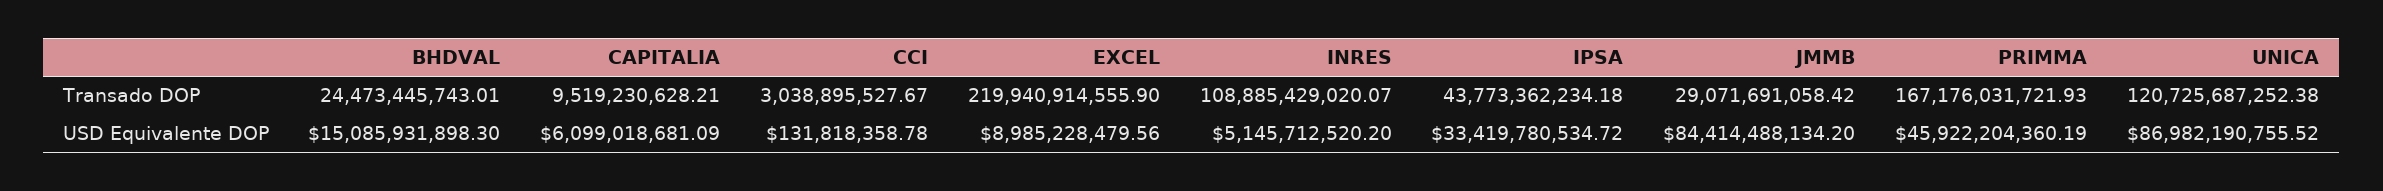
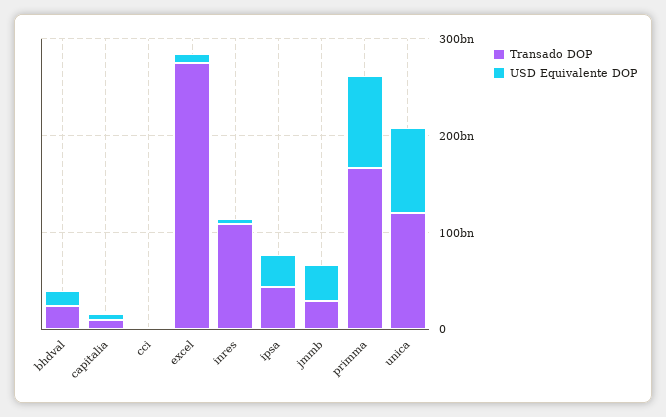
  {
    "Transado DOP": {
      "BHDVAL": 24473445743.01,
      "CAPITALIA": 9519230628.21,
      "CCI": 3038895527.67,
-     "EXCEL": 219940914555.9,
+     "EXCEL": 280000000000,
      "INRES": 108885429020.07,
      "IPSA": 43773362234.18,
      "JMMB": 29071691058.42,
      "PRIMMA": 167176031721.93,
      "UNICA": 120725687252.38
    },
    "USD Equivalente DOP": {
      "BHDVAL": 15085931898.3,
      "CAPITALIA": 6099018681.09,
      "CCI": 131818358.78,
      "EXCEL": 8985228479.56,
      "INRES": 5145712520.2,
      "IPSA": 33419780534.72,
-     "JMMB": 84414488134.2,
+     "JMMB": 40000000000,
-     "PRIMMA": 45922204360.19,
+     "PRIMMA": 100000000000,
      "UNICA": 86982190755.52
    }
  }

